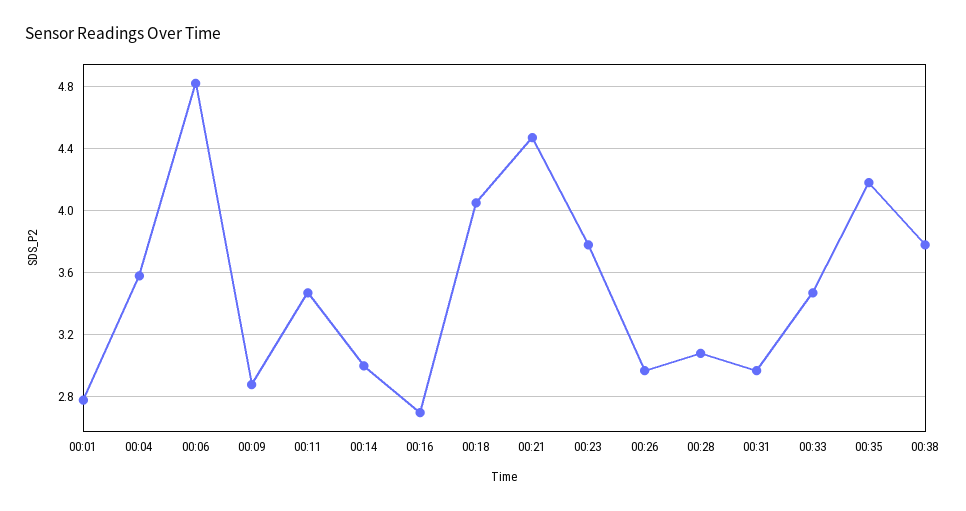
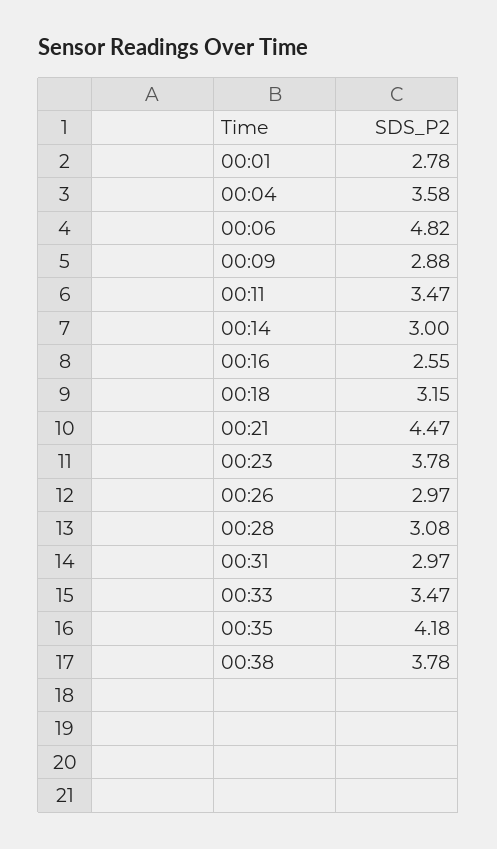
  {
    "00:01": 2.78,
    "00:04": 3.58,
    "00:06": 4.82,
    "00:09": 2.88,
    "00:11": 3.47,
    "00:14": 3,
-   "00:16": 2.7,
+   "00:16": 2.55,
-   "00:18": 4.05,
+   "00:18": 3.15,
    "00:21": 4.47,
    "00:23": 3.78,
    "00:26": 2.97,
    "00:28": 3.08,
    "00:31": 2.97,
    "00:33": 3.47,
    "00:35": 4.18,
    "00:38": 3.78
  }

